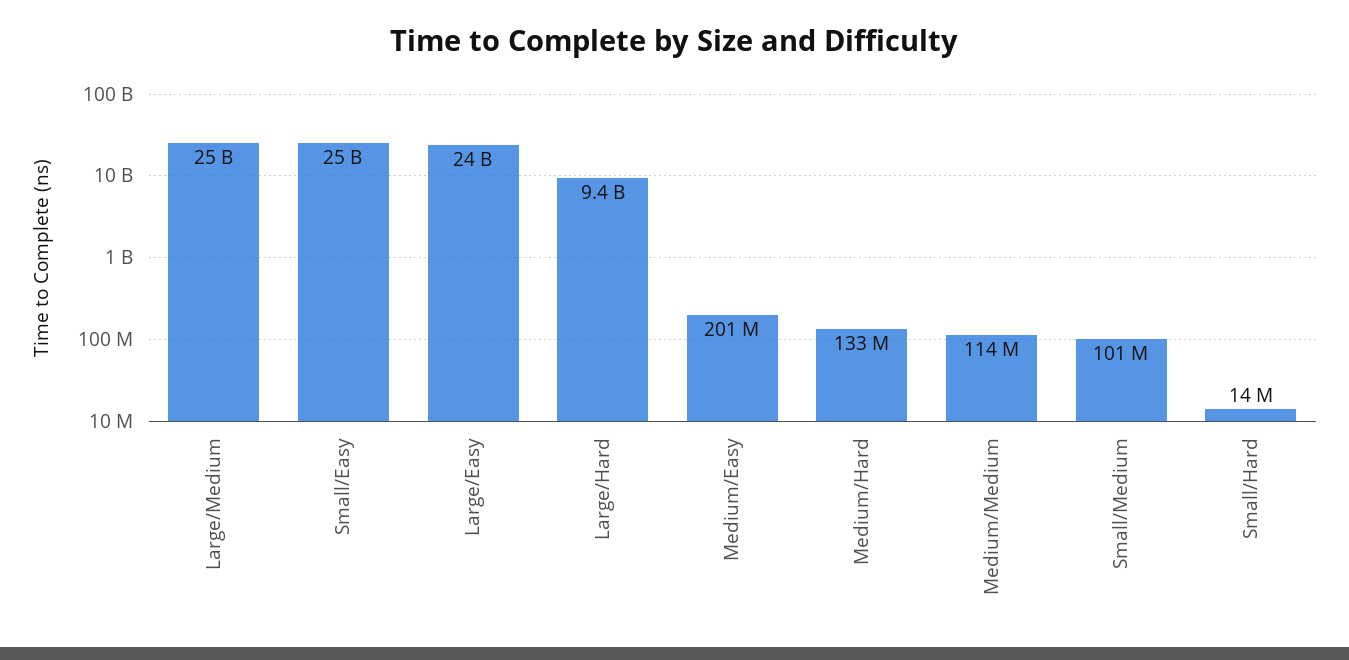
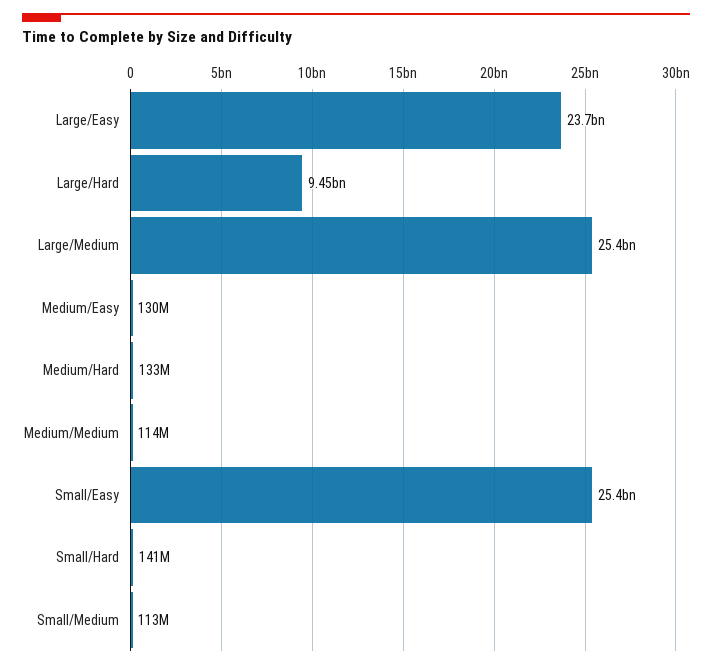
  {
    "Large/Medium": 25400000000,
    "Small/Easy": 25400000000,
    "Large/Easy": 23700000000,
    "Large/Hard": 9450000000,
-   "Medium/Easy": 201000000,
+   "Medium/Easy": 130000000,
    "Medium/Hard": 133000000,
    "Medium/Medium": 114000000,
-   "Small/Medium": 101000000,
+   "Small/Medium": 113000000,
-   "Small/Hard": 14000000
+   "Small/Hard": 141000000
  }

